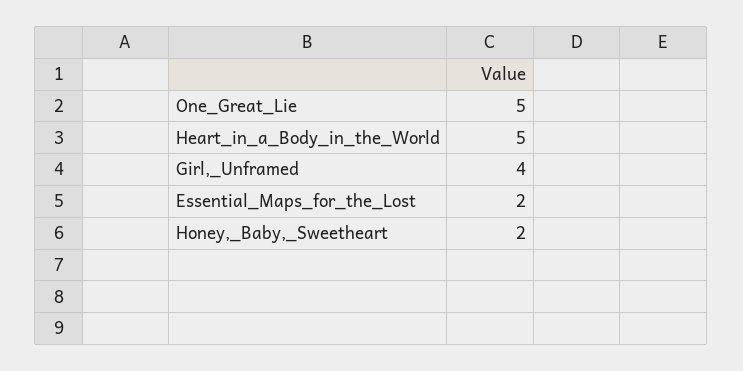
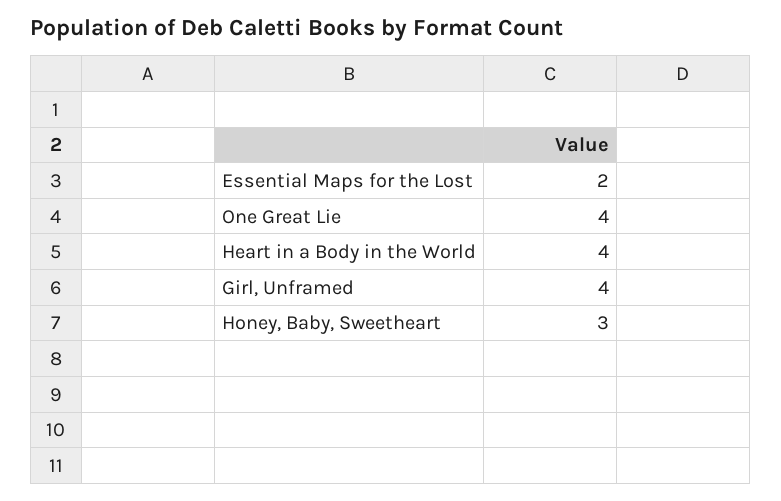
  {
-   "One_Great_Lie": 5,
+   "One_Great_Lie": 4,
-   "Heart_in_a_Body_in_the_World": 5,
+   "Heart_in_a_Body_in_the_World": 4,
    "Girl,_Unframed": 4,
    "Essential_Maps_for_the_Lost": 2,
-   "Honey,_Baby,_Sweetheart": 2
+   "Honey,_Baby,_Sweetheart": 3
  }

